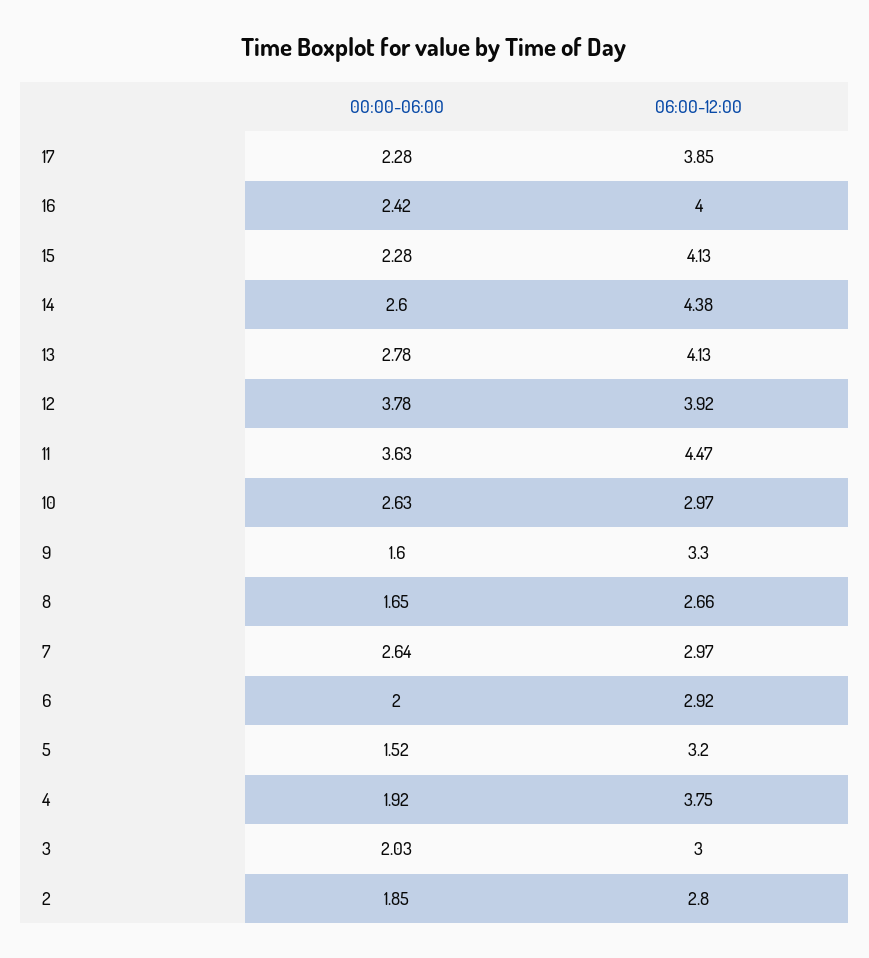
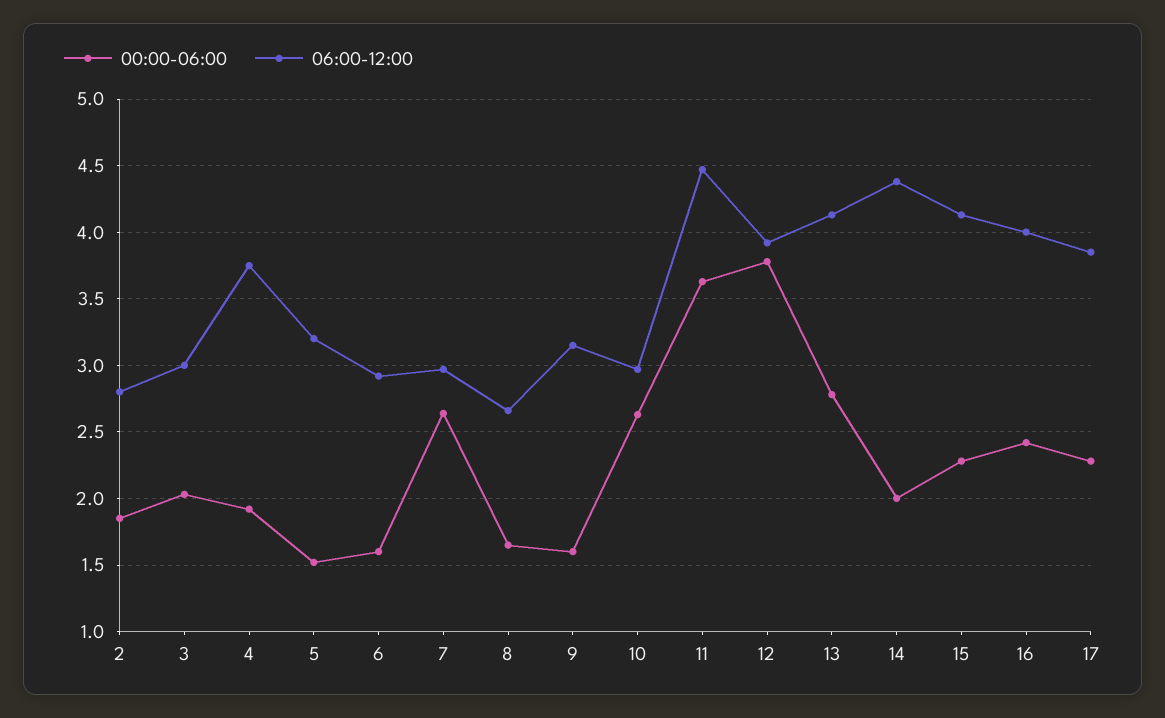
  {
    "00:00-06:00": {
      "17": 2.28,
      "16": 2.42,
      "15": 2.28,
-     "14": 2.6,
+     "14": 2,
      "13": 2.78,
      "12": 3.78,
      "11": 3.63,
      "10": 2.63,
      "9": 1.6,
      "8": 1.65,
      "7": 2.64,
-     "6": 2,
+     "6": 1.6,
      "5": 1.52,
      "4": 1.92,
      "3": 2.03,
      "2": 1.85
    },
    "06:00-12:00": {
      "17": 3.85,
      "16": 4,
      "15": 4.13,
      "14": 4.38,
      "13": 4.13,
      "12": 3.92,
      "11": 4.47,
      "10": 2.97,
-     "9": 3.3,
+     "9": 3.15,
      "8": 2.66,
      "7": 2.97,
      "6": 2.92,
      "5": 3.2,
      "4": 3.75,
      "3": 3,
      "2": 2.8
    }
  }

